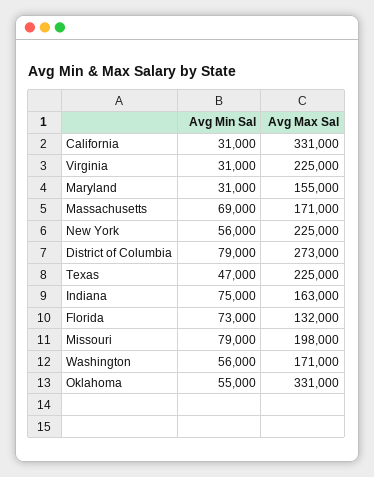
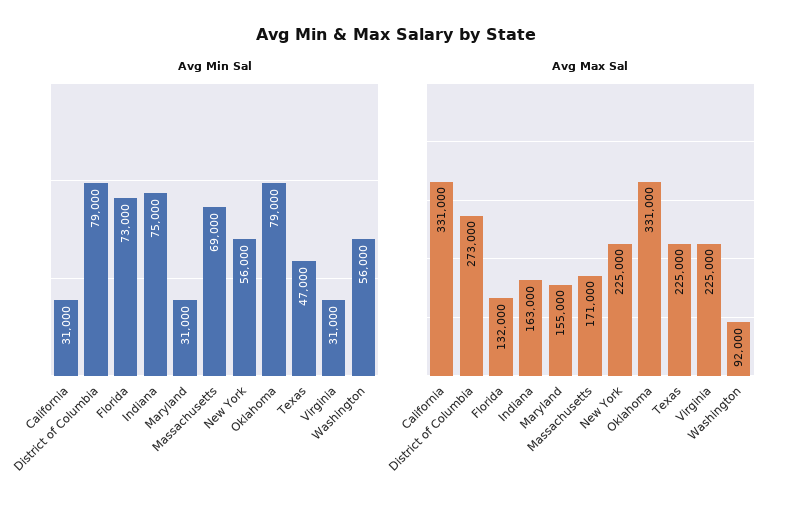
  {
    "Avg Min Sal": {
      "California": 31000,
      "Virginia": 31000,
      "Maryland": 31000,
      "Massachusetts": 69000,
      "New York": 56000,
      "District of Columbia": 79000,
      "Texas": 47000,
      "Indiana": 75000,
      "Florida": 73000,
-     "Missouri": 79000,
      "Washington": 56000,
-     "Oklahoma": 55000
+     "Oklahoma": 79000
    },
    "Avg Max Sal": {
      "California": 331000,
      "Virginia": 225000,
      "Maryland": 155000,
      "Massachusetts": 171000,
      "New York": 225000,
      "District of Columbia": 273000,
      "Texas": 225000,
      "Indiana": 163000,
      "Florida": 132000,
-     "Missouri": 198000,
-     "Washington": 171000,
+     "Washington": 92000,
      "Oklahoma": 331000
    }
  }

